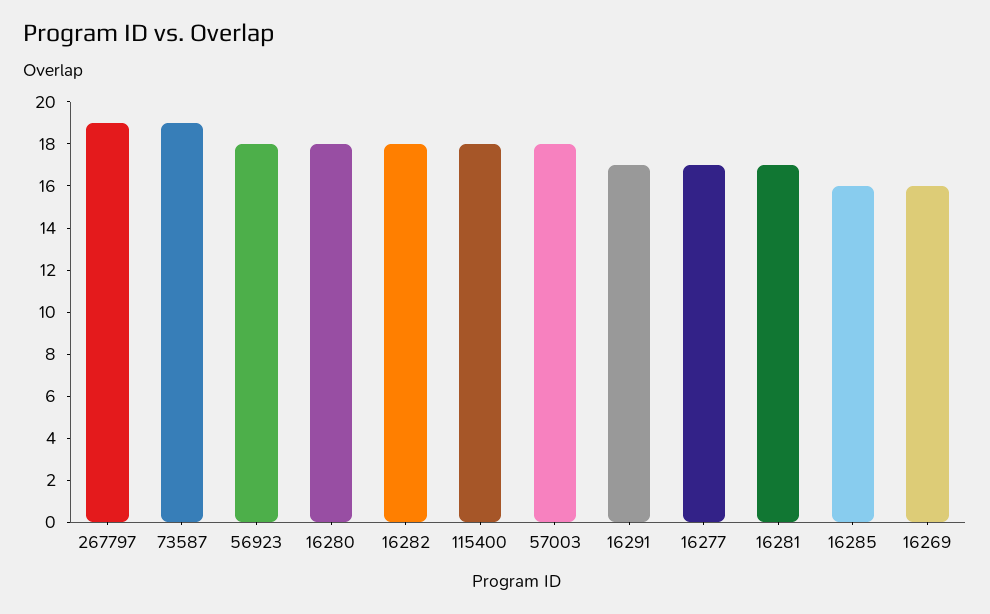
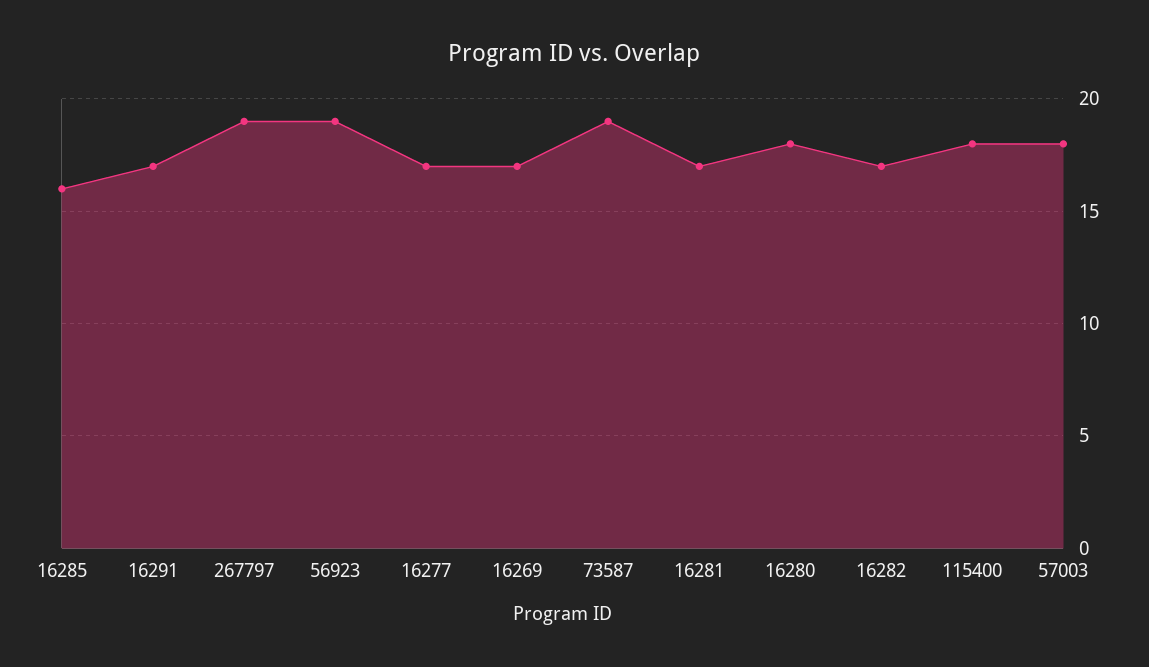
  {
    "267797": 19,
    "73587": 19,
-   "56923": 18,
+   "56923": 19,
    "16280": 18,
-   "16282": 18,
+   "16282": 17,
    "115400": 18,
    "57003": 18,
    "16291": 17,
    "16277": 17,
    "16281": 17,
    "16285": 16,
-   "16269": 16
+   "16269": 17
  }

